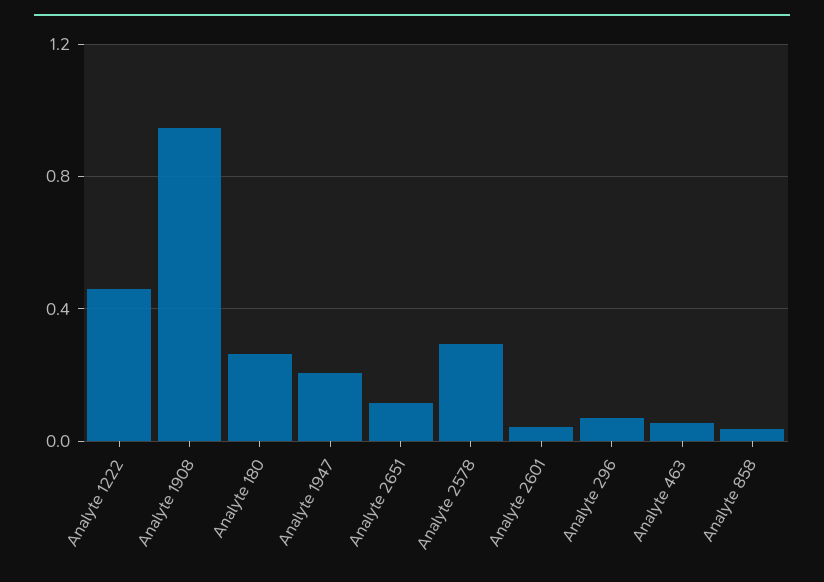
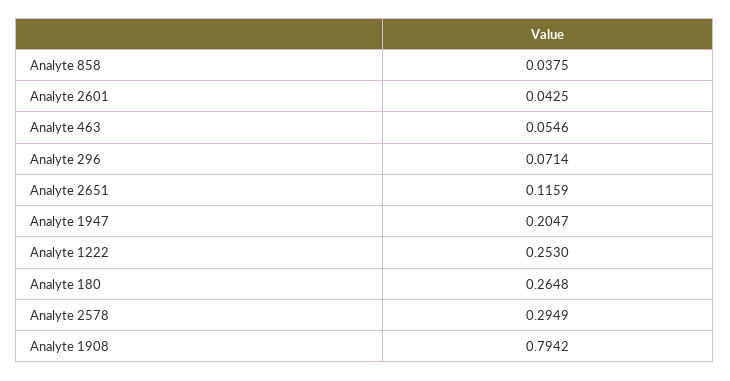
  {
-   "Analyte 1222": 0.45,
+   "Analyte 1222": 0.253,
-   "Analyte 1908": 0.95,
+   "Analyte 1908": 0.7942,
    "Analyte 180": 0.2648,
    "Analyte 1947": 0.2047,
    "Analyte 2651": 0.1159,
    "Analyte 2578": 0.2949,
    "Analyte 2601": 0.0425,
    "Analyte 296": 0.0714,
    "Analyte 463": 0.0546,
    "Analyte 858": 0.0375
  }

